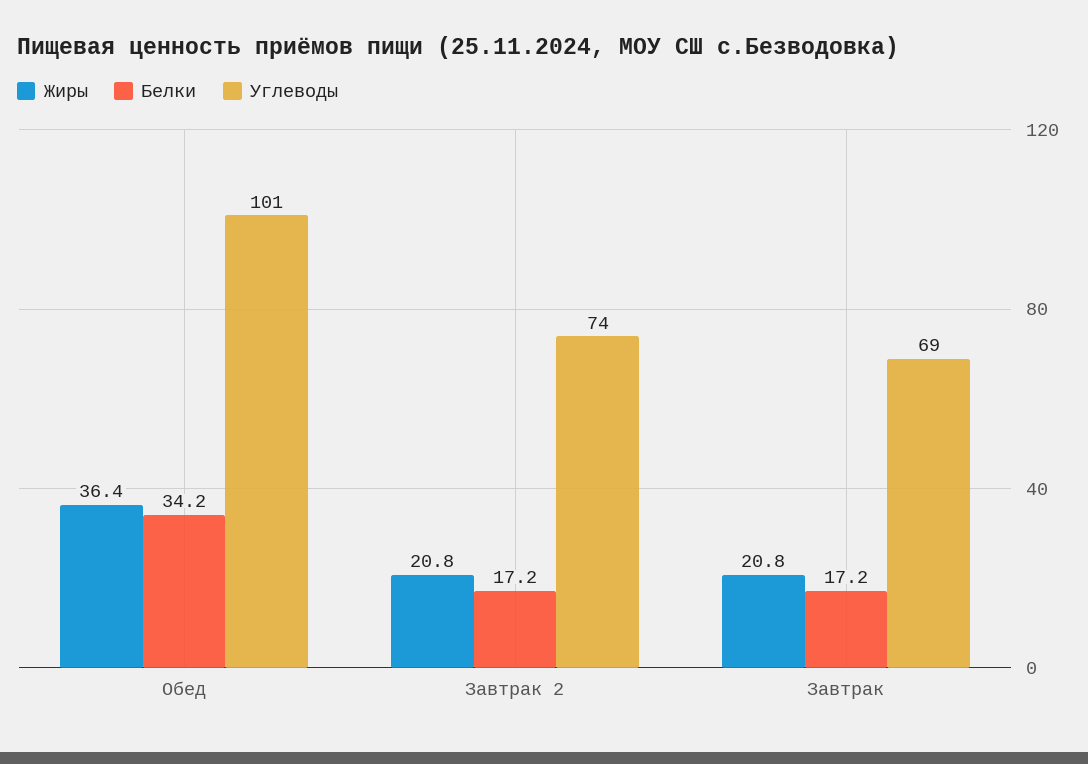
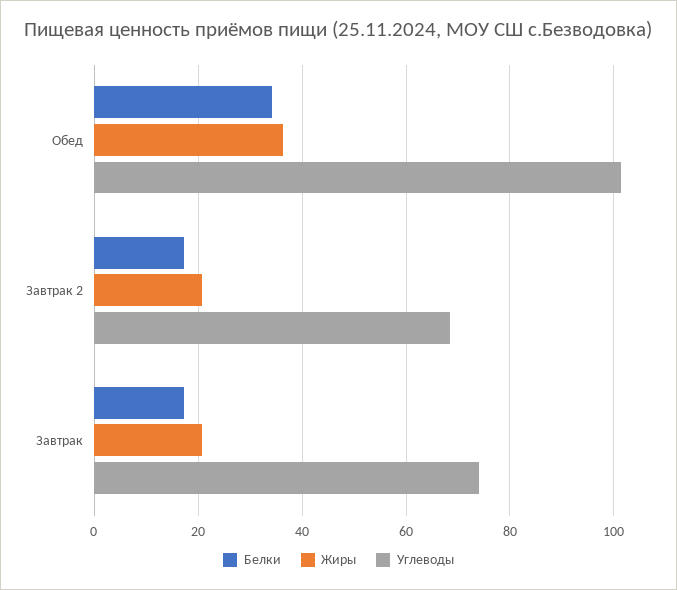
  {
    "Жиры": {
      "Обед": 36.4,
      "Завтрак 2": 20.8,
      "Завтрак": 20.8
    },
    "Белки": {
      "Обед": 34.2,
      "Завтрак 2": 17.2,
      "Завтрак": 17.2
    },
    "Углеводы": {
      "Обед": 101,
-     "Завтрак 2": 74,
+     "Завтрак 2": 68,
-     "Завтрак": 69
+     "Завтрак": 74
    }
  }

